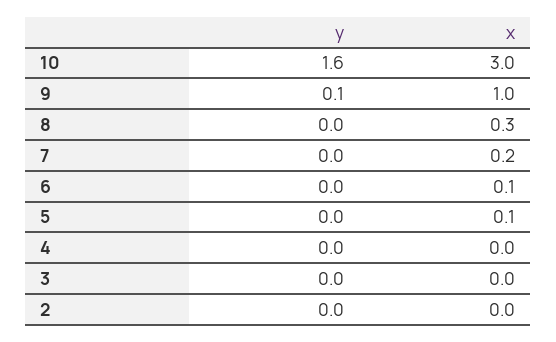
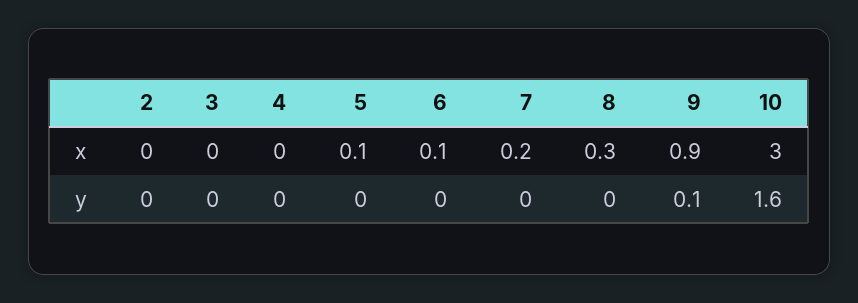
  {
    "y": {
      "10": 1.6,
      "9": 0.1,
      "8": 0,
      "7": 0,
      "6": 0,
      "5": 0,
      "4": 0,
      "3": 0,
      "2": 0
    },
    "x": {
      "10": 3,
-     "9": 1,
+     "9": 0.9,
      "8": 0.3,
      "7": 0.2,
      "6": 0.1,
      "5": 0.1,
      "4": 0,
      "3": 0,
      "2": 0
    }
  }

